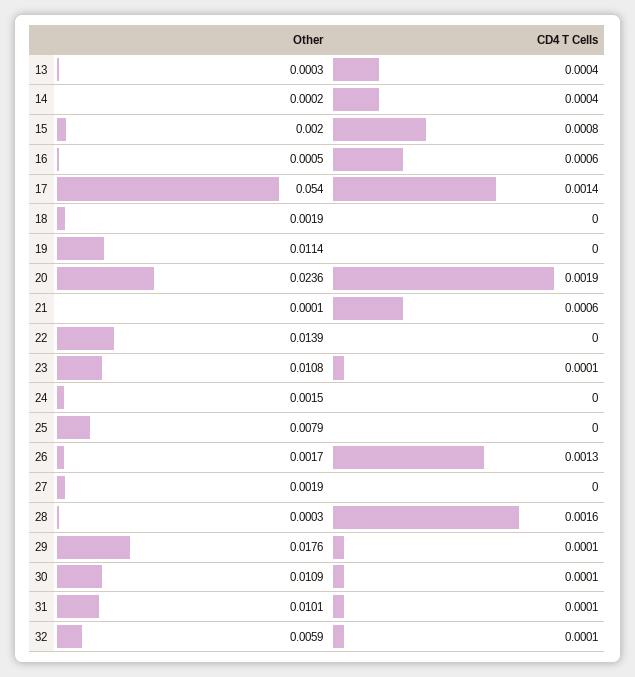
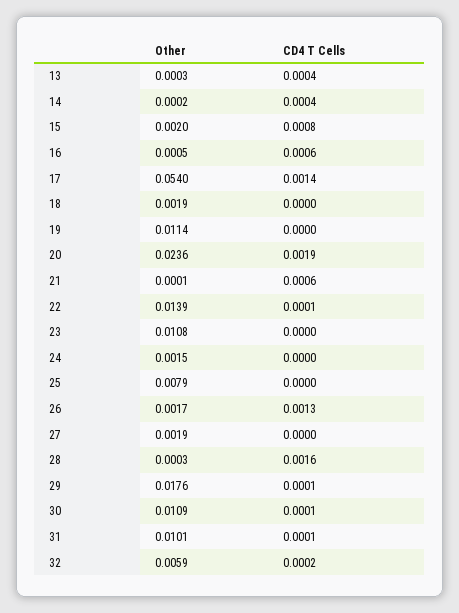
  {
    "Other": {
      "13": 0.0003,
      "14": 0.0002,
      "15": 0.002,
      "16": 0.0005,
      "17": 0.054,
      "18": 0.0019,
      "19": 0.0114,
      "20": 0.0236,
      "21": 0.0001,
      "22": 0.0139,
      "23": 0.0108,
      "24": 0.0015,
      "25": 0.0079,
      "26": 0.0017,
      "27": 0.0019,
      "28": 0.0003,
      "29": 0.0176,
      "30": 0.0109,
      "31": 0.0101,
      "32": 0.0059
    },
    "CD4 T Cells": {
      "13": 0.0004,
      "14": 0.0004,
      "15": 0.0008,
      "16": 0.0006,
      "17": 0.0014,
      "18": 0,
      "19": 0,
      "20": 0.0019,
      "21": 0.0006,
-     "22": 0,
+     "22": 0.0001,
-     "23": 0.0001,
+     "23": 0,
      "24": 0,
      "25": 0,
      "26": 0.0013,
      "27": 0,
      "28": 0.0016,
      "29": 0.0001,
      "30": 0.0001,
      "31": 0.0001,
-     "32": 0.0001
+     "32": 0.0002
    }
  }

